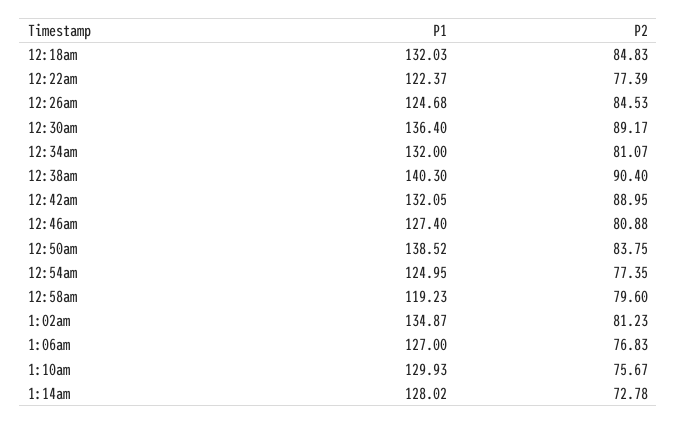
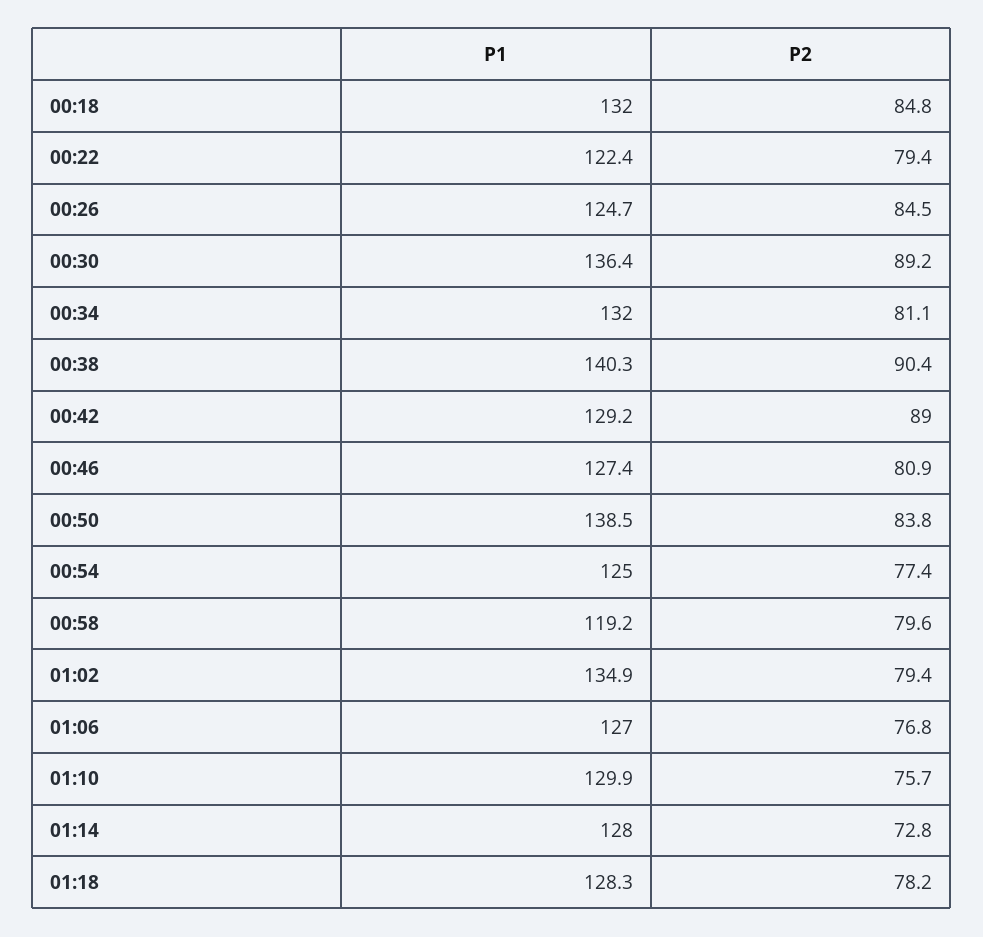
  {
    "P1": {
      "12:18am": 132.03,
      "12:22am": 122.37,
      "12:26am": 124.68,
      "12:30am": 136.4,
      "12:34am": 132,
      "12:38am": 140.3,
-     "12:42am": 132.05,
+     "12:42am": 129.2,
      "12:46am": 127.4,
      "12:50am": 138.52,
      "12:54am": 124.95,
      "12:58am": 119.23,
      "1:02am": 134.87,
      "1:06am": 127,
      "1:10am": 129.93,
-     "1:14am": 128.02
+     "1:14am": 128.02,
+     "01:18": 128.3
    },
    "P2": {
      "12:18am": 84.83,
-     "12:22am": 77.39,
+     "12:22am": 79.4,
      "12:26am": 84.53,
      "12:30am": 89.17,
      "12:34am": 81.07,
      "12:38am": 90.4,
      "12:42am": 88.95,
      "12:46am": 80.88,
      "12:50am": 83.75,
      "12:54am": 77.35,
      "12:58am": 79.6,
-     "1:02am": 81.23,
+     "1:02am": 79.4,
      "1:06am": 76.83,
      "1:10am": 75.67,
-     "1:14am": 72.78
+     "1:14am": 72.78,
+     "01:18": 78.2
    }
  }

